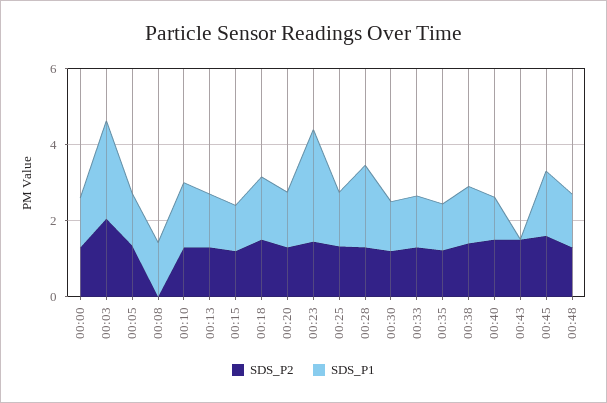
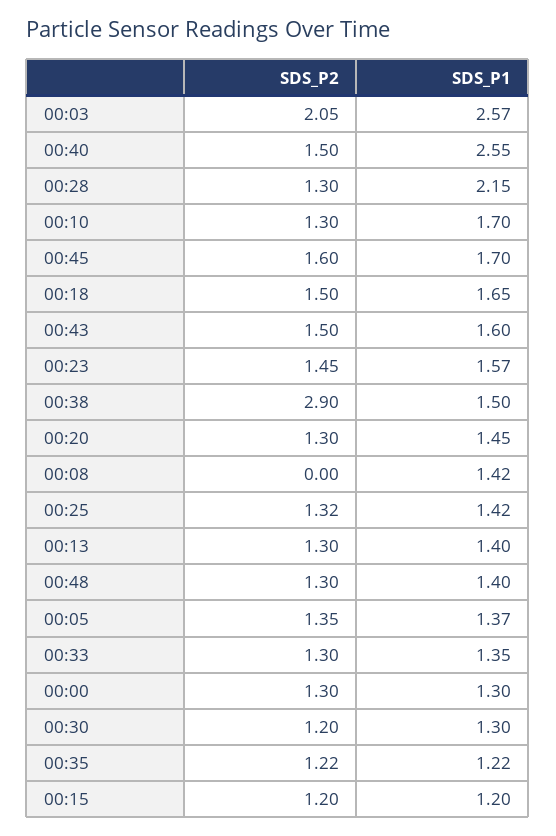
  {
    "SDS_P2": {
      "00:00": 1.3,
      "00:03": 2.05,
      "00:05": 1.35,
      "00:08": 0,
      "00:10": 1.3,
      "00:13": 1.3,
      "00:15": 1.2,
      "00:18": 1.5,
      "00:20": 1.3,
      "00:23": 1.45,
      "00:25": 1.32,
      "00:28": 1.3,
      "00:30": 1.2,
      "00:33": 1.3,
      "00:35": 1.22,
-     "00:38": 1.5,
+     "00:38": 2.9,
      "00:40": 1.5,
      "00:43": 1.5,
      "00:45": 1.6,
      "00:48": 1.3
    },
    "SDS_P1": {
      "00:00": 1.3,
      "00:03": 2.57,
      "00:05": 1.37,
      "00:08": 1.42,
      "00:10": 1.7,
      "00:13": 1.4,
      "00:15": 1.2,
      "00:18": 1.65,
      "00:20": 1.45,
-     "00:23": 3,
+     "00:23": 1.57,
      "00:25": 1.42,
      "00:28": 2.15,
      "00:30": 1.3,
      "00:33": 1.35,
      "00:35": 1.22,
      "00:38": 1.5,
-     "00:40": 1,
+     "00:40": 2.55,
-     "00:43": 0,
+     "00:43": 1.6,
      "00:45": 1.7,
      "00:48": 1.4
    }
  }

